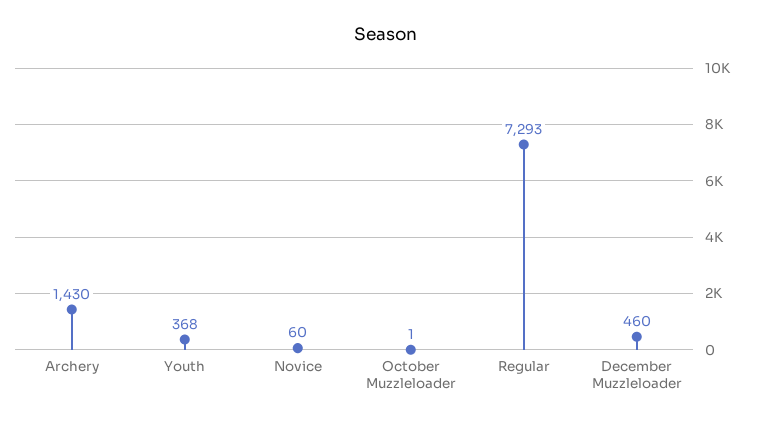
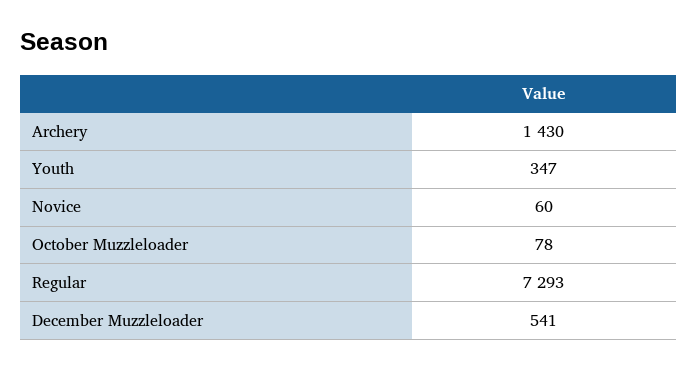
  {
    "Archery": 1430,
-   "Youth": 368,
+   "Youth": 347,
    "Novice": 60,
-   "October Muzzleloader": 1,
+   "October Muzzleloader": 78,
    "Regular": 7293,
-   "December Muzzleloader": 460
+   "December Muzzleloader": 541
  }

